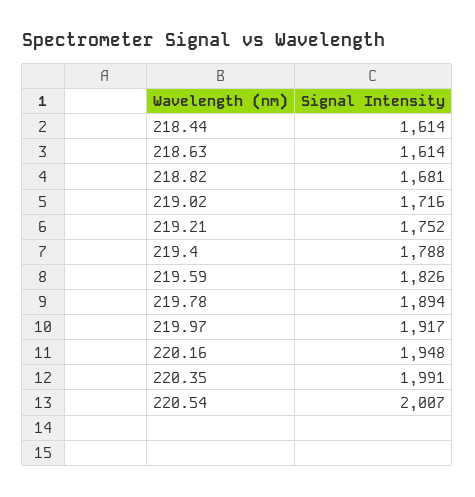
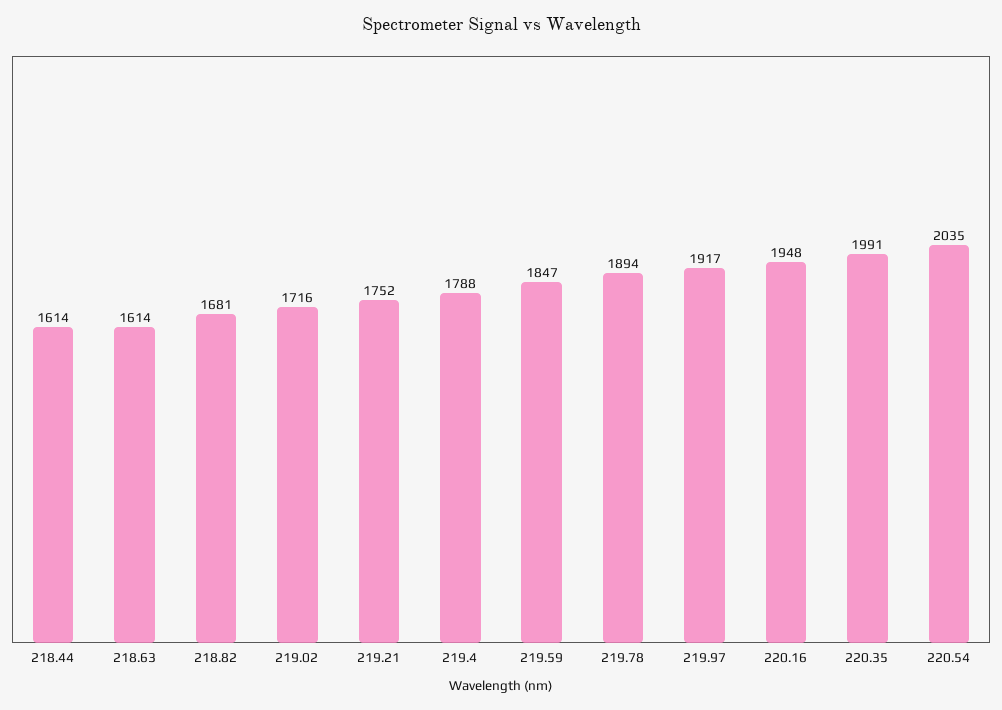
  {
    "218.44": 1614,
    "218.63": 1614,
    "218.82": 1681,
    "219.02": 1716,
    "219.21": 1752,
    "219.4": 1788,
-   "219.59": 1826,
+   "219.59": 1847,
    "219.78": 1894,
    "219.97": 1917,
    "220.16": 1948,
    "220.35": 1991,
-   "220.54": 2007
+   "220.54": 2035
  }

